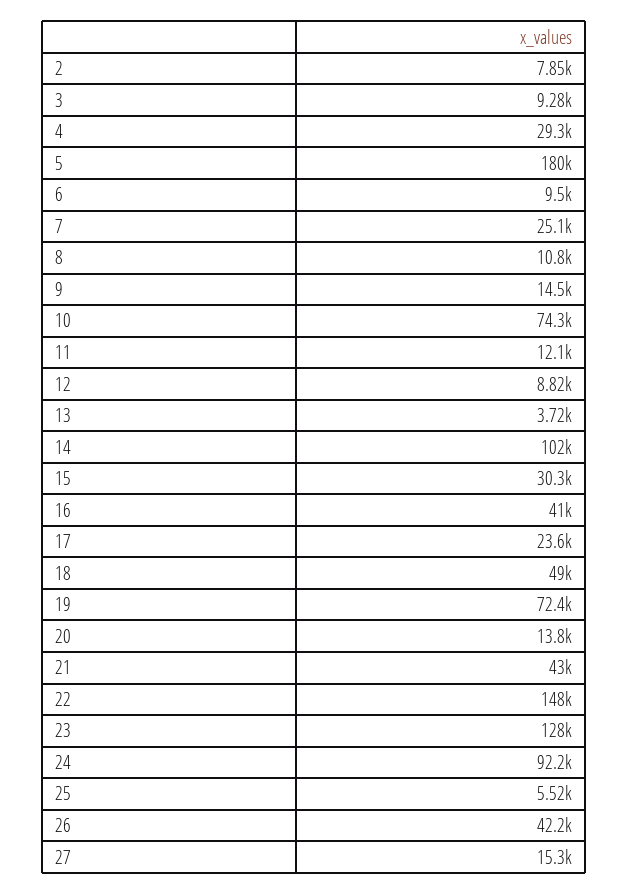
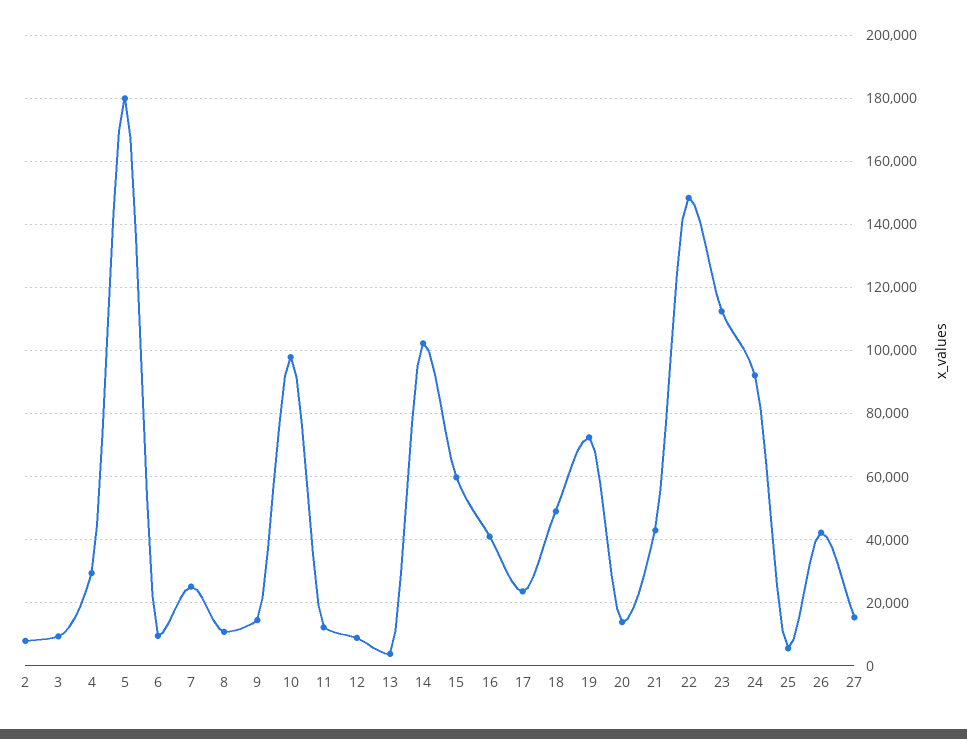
  {
    "2": 7850,
    "3": 9280,
    "4": 29300,
    "5": 180000,
    "6": 9500,
    "7": 25100,
    "8": 10800,
    "9": 14500,
-   "10": 74300,
+   "10": 98000,
    "11": 12100,
    "12": 8820,
    "13": 3720,
    "14": 102000,
-   "15": 30300,
+   "15": 60000,
    "16": 41000,
    "17": 23600,
    "18": 49000,
    "19": 72400,
    "20": 13800,
    "21": 43000,
    "22": 148000,
-   "23": 128000,
+   "23": 112000,
    "24": 92200,
    "25": 5520,
    "26": 42200,
    "27": 15300
  }

